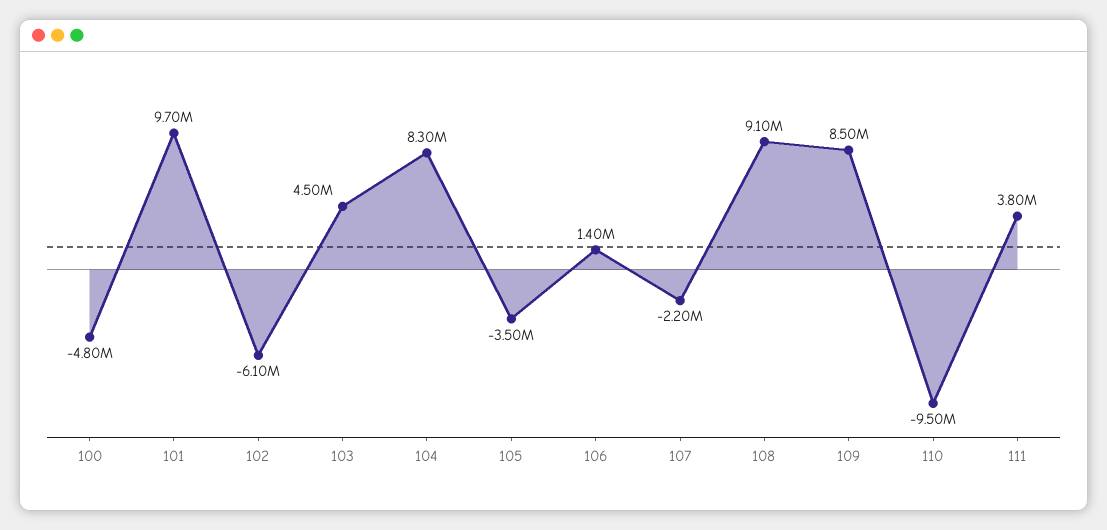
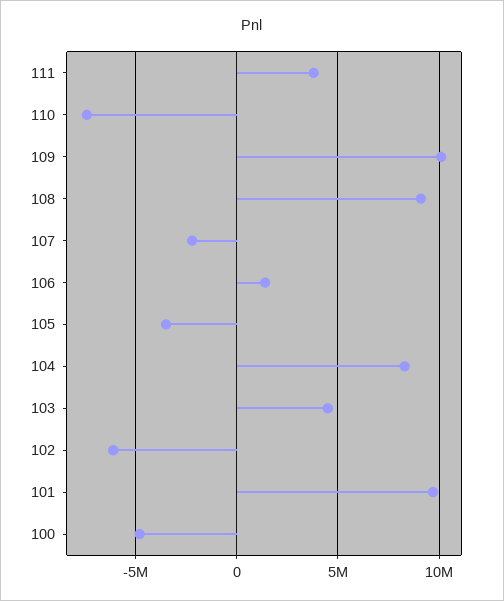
  {
    "100": -4800000,
    "101": 9700000,
    "102": -6100000,
    "103": 4500000,
    "104": 8300000,
    "105": -3500000,
    "106": 1400000,
    "107": -2200000,
    "108": 9100000,
-   "109": 8500000,
+   "109": 10000000,
-   "110": -9500000,
+   "110": -7500000,
    "111": 3800000
  }

